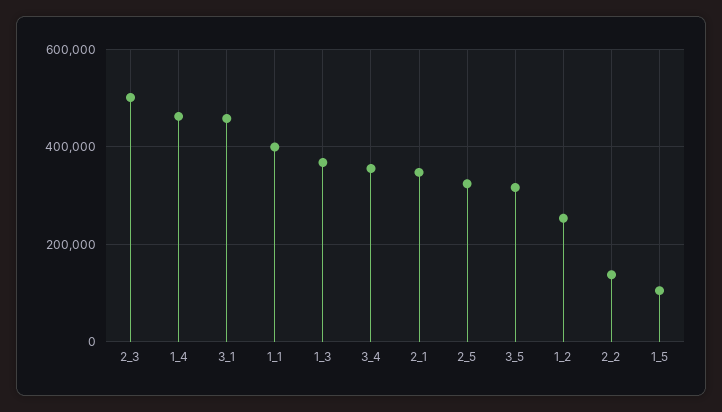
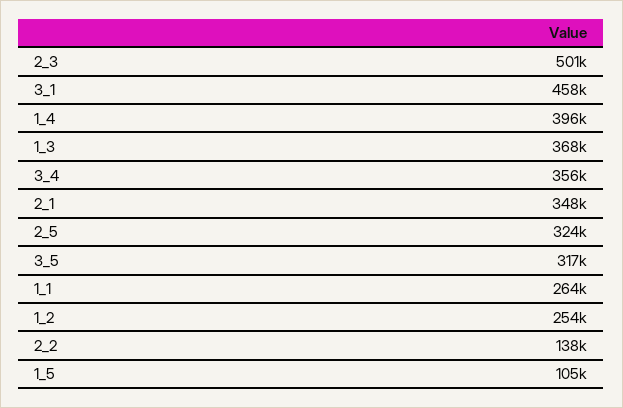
  {
    "2_3": 501000,
-   "1_4": 460000,
+   "1_4": 396000,
    "3_1": 458000,
-   "1_1": 400000,
+   "1_1": 264000,
    "1_3": 368000,
    "3_4": 356000,
    "2_1": 348000,
    "2_5": 324000,
    "3_5": 317000,
    "1_2": 254000,
    "2_2": 138000,
    "1_5": 105000
  }

